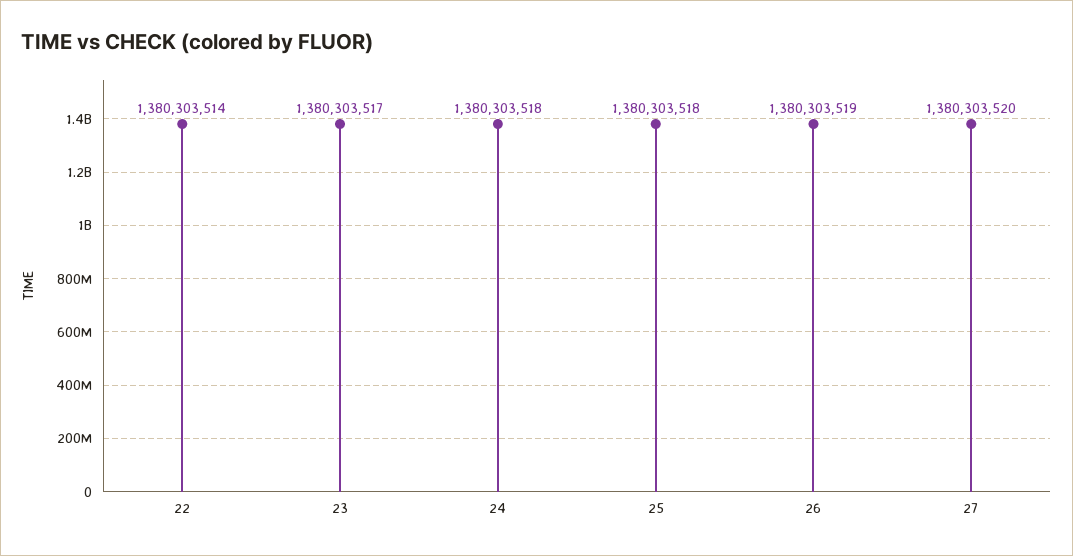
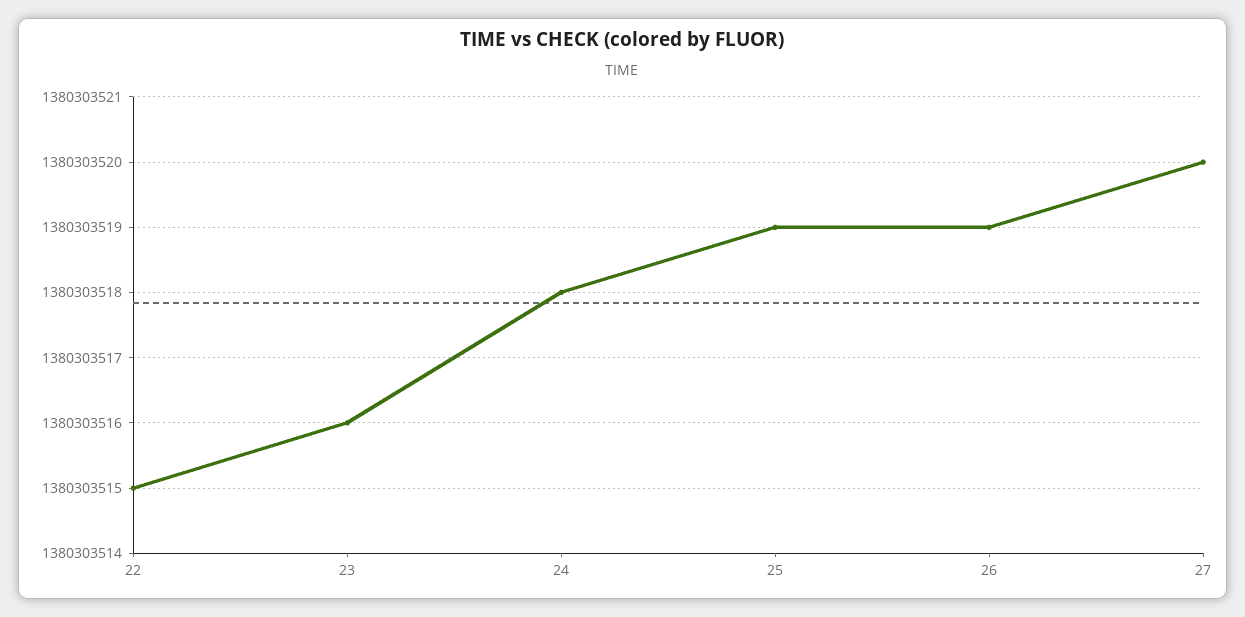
  {
-   "22": 1380303514,
+   "22": 1380303515,
-   "23": 1380303517,
+   "23": 1380303516,
    "24": 1380303518,
-   "25": 1380303518,
+   "25": 1380303519,
    "26": 1380303519,
    "27": 1380303520
  }

